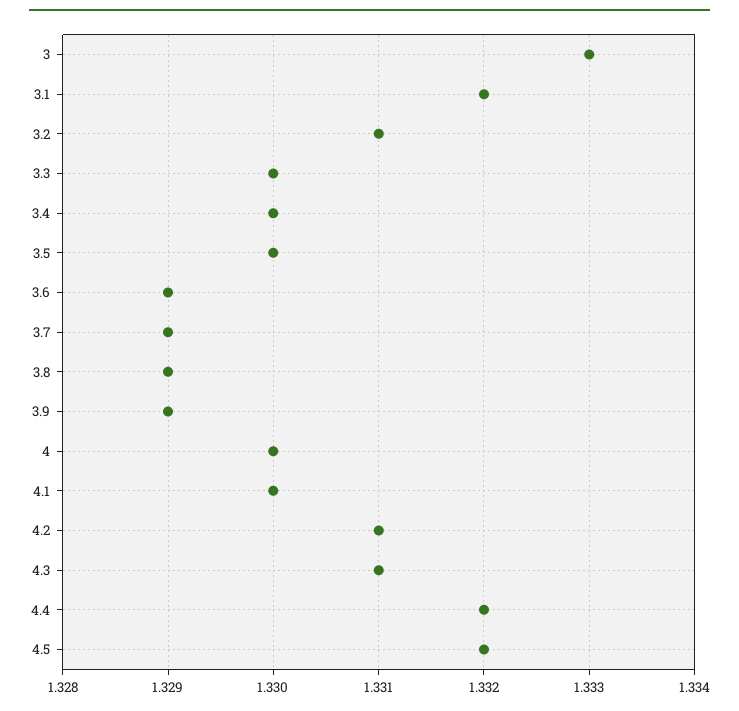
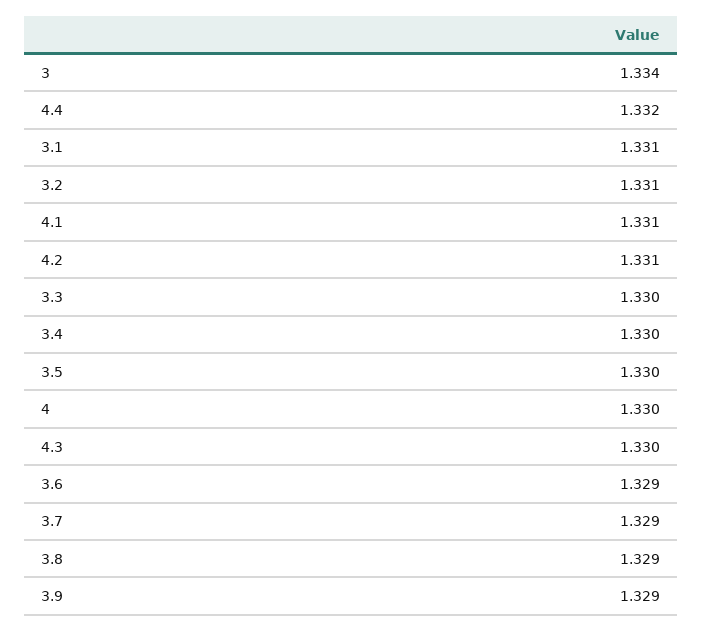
  {
-   "3": 1.333,
+   "3": 1.334,
-   "3.1": 1.332,
+   "3.1": 1.331,
    "3.2": 1.331,
    "3.3": 1.33,
    "3.4": 1.33,
    "3.5": 1.33,
    "3.6": 1.329,
    "3.7": 1.329,
    "3.8": 1.329,
    "3.9": 1.329,
    "4": 1.33,
-   "4.1": 1.33,
+   "4.1": 1.331,
    "4.2": 1.331,
-   "4.3": 1.331,
+   "4.3": 1.33,
-   "4.4": 1.332,
+   "4.4": 1.332
-   "4.5": 1.332
  }

